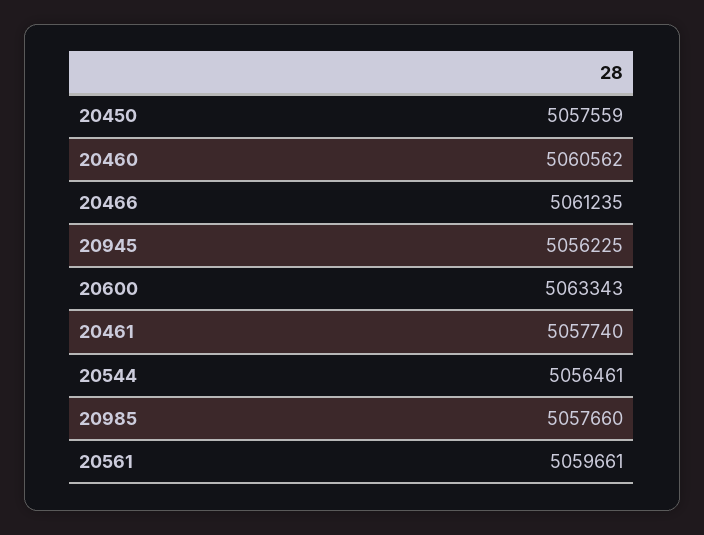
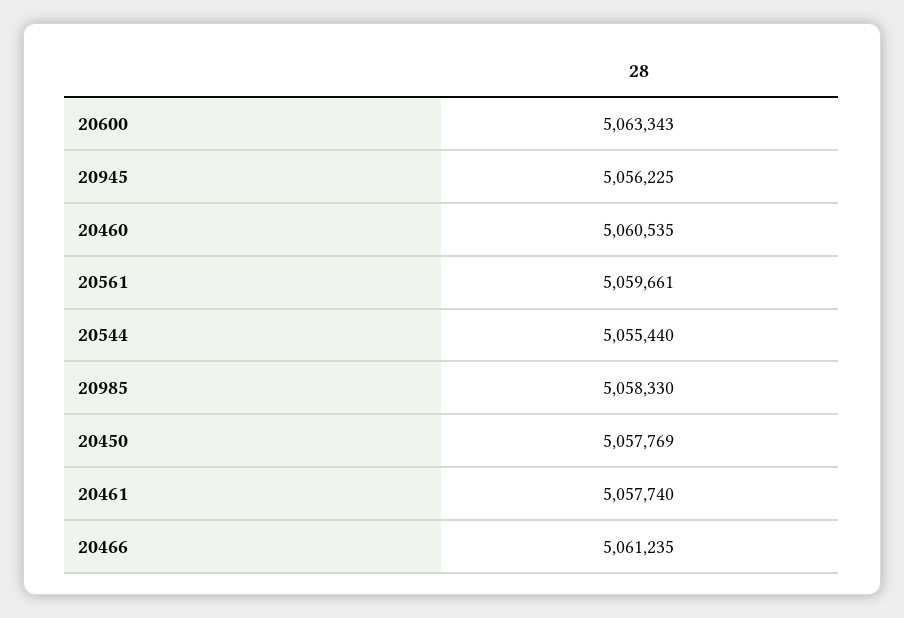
  {
-   "20450": 5057559,
+   "20450": 5057769,
-   "20460": 5060562,
+   "20460": 5060535,
    "20466": 5061235,
    "20945": 5056225,
    "20600": 5063343,
    "20461": 5057740,
-   "20544": 5056461,
+   "20544": 5055440,
-   "20985": 5057660,
+   "20985": 5058330,
    "20561": 5059661
  }

